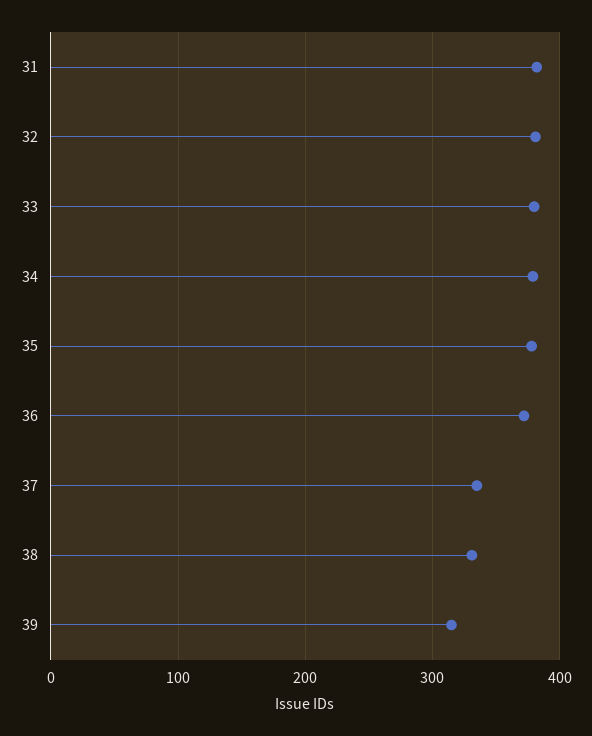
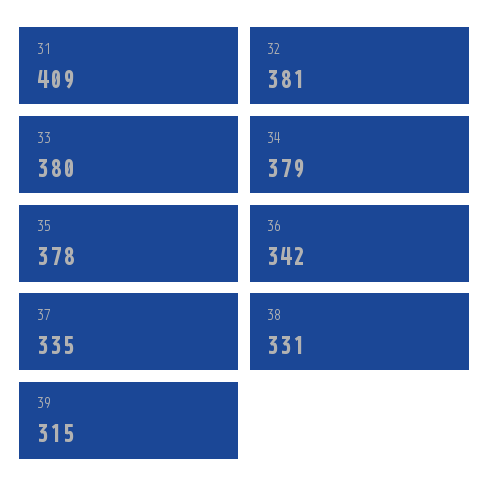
  {
-   "31": 380,
+   "31": 409,
    "32": 381,
    "33": 380,
    "34": 379,
    "35": 378,
-   "36": 370,
+   "36": 342,
    "37": 335,
    "38": 331,
    "39": 315
  }

